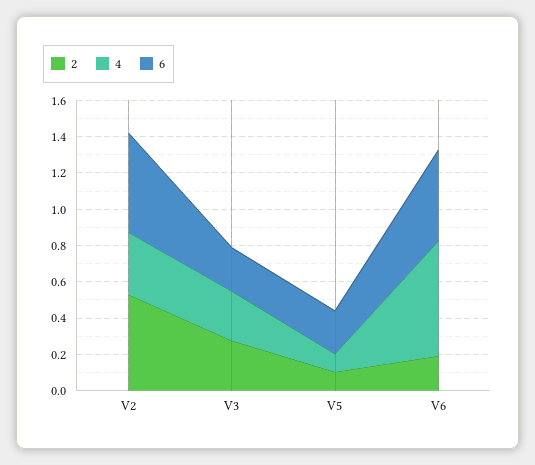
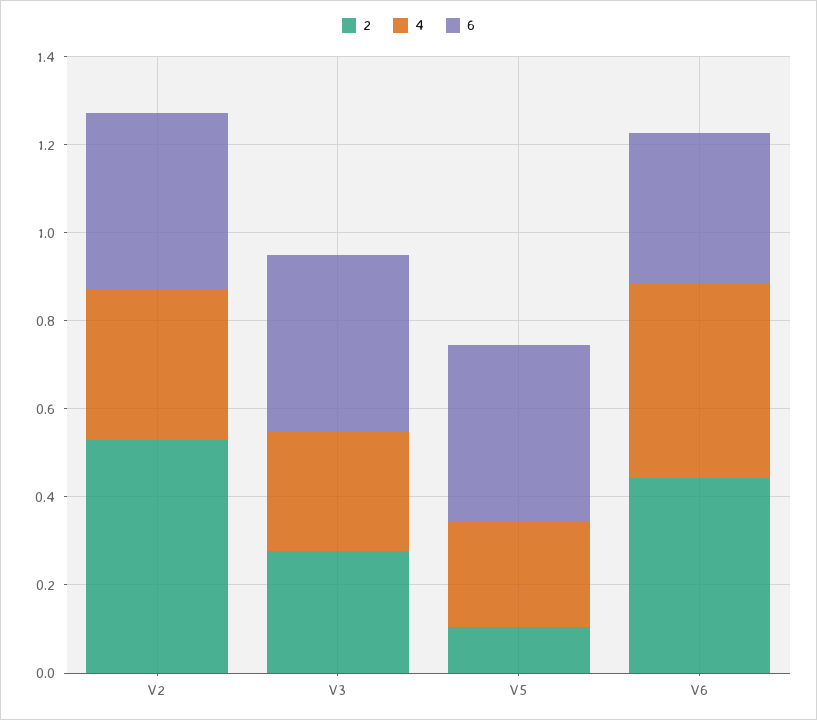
  {
    "2": {
      "V2": 0.55,
      "V3": 0.3,
      "V5": 0.1,
-     "V6": 0.2
+     "V6": 0.45
    },
    "4": {
      "V2": 0.35,
      "V3": 0.25,
-     "V5": 0.1,
+     "V5": 0.25,
-     "V6": 0.65
+     "V6": 0.45
    },
    "6": {
-     "V2": 0.55,
+     "V2": 0.4,
-     "V3": 0.25,
+     "V3": 0.4,
-     "V5": 0.25,
+     "V5": 0.4,
-     "V6": 0.5
+     "V6": 0.35
    }
  }

